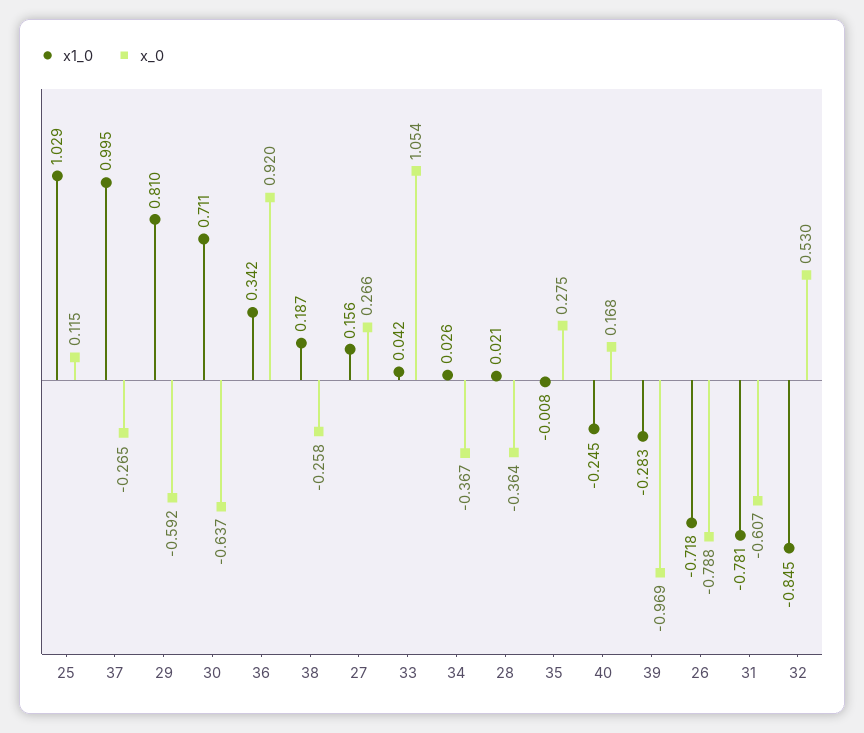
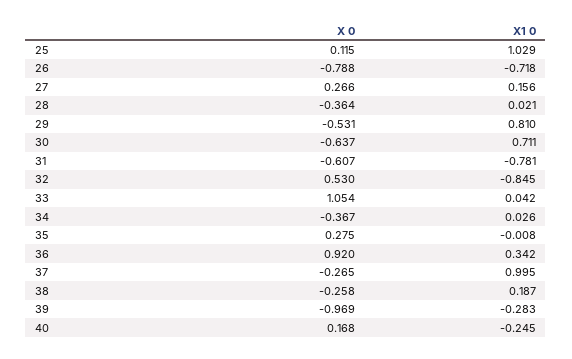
  {
    "x1_0": {
      "25": 1.029,
      "37": 0.995,
      "29": 0.81,
      "30": 0.711,
      "36": 0.342,
      "38": 0.187,
      "27": 0.156,
      "33": 0.042,
      "34": 0.026,
      "28": 0.021,
      "35": -0.008,
      "40": -0.245,
      "39": -0.283,
      "26": -0.718,
      "31": -0.781,
      "32": -0.845
    },
    "x_0": {
      "25": 0.115,
      "37": -0.265,
-     "29": -0.592,
+     "29": -0.531,
      "30": -0.637,
      "36": 0.92,
      "38": -0.258,
      "27": 0.266,
      "33": 1.054,
      "34": -0.367,
      "28": -0.364,
      "35": 0.275,
      "40": 0.168,
      "39": -0.969,
      "26": -0.788,
      "31": -0.607,
      "32": 0.53
    }
  }

